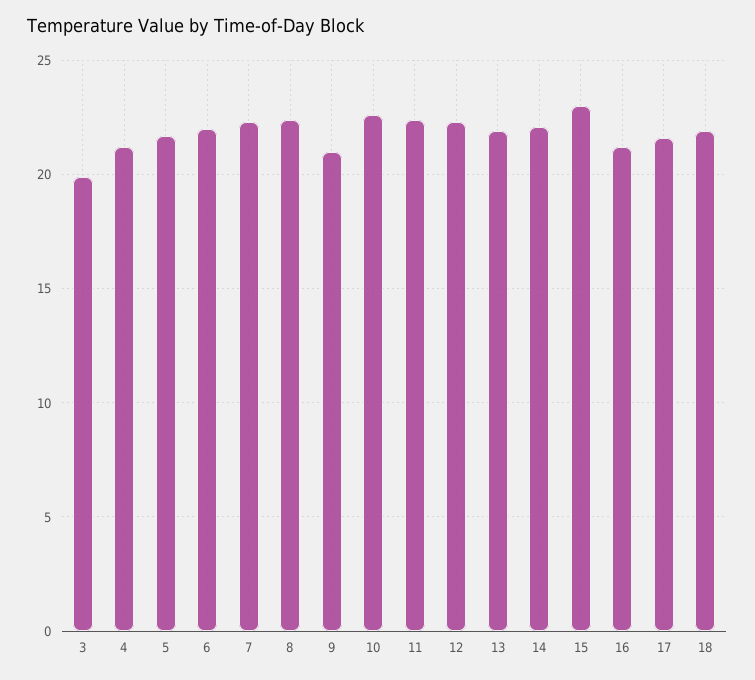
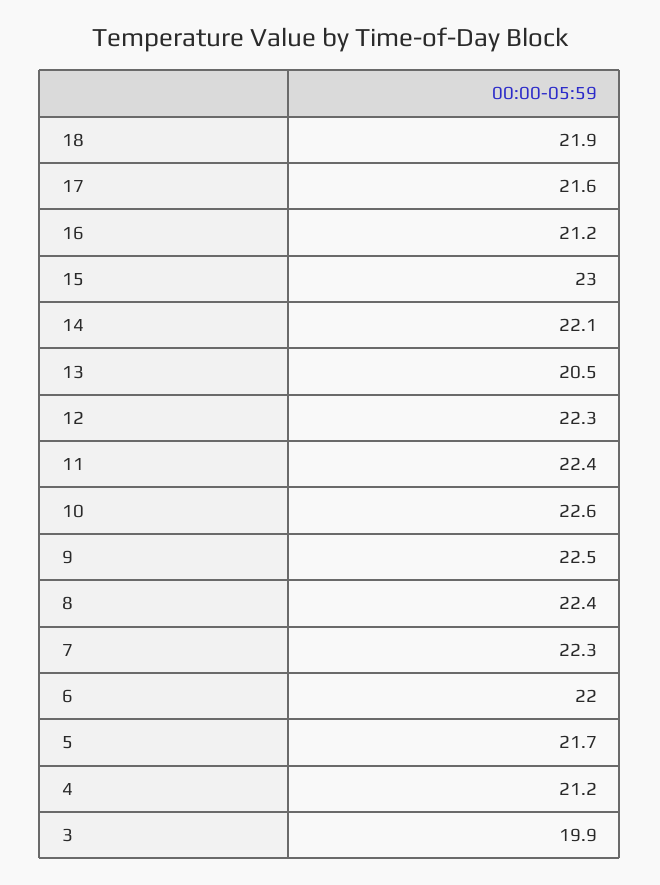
  {
    "3": 19.9,
    "4": 21.2,
    "5": 21.7,
    "6": 22,
    "7": 22.3,
    "8": 22.4,
-   "9": 21,
+   "9": 22.5,
    "10": 22.6,
    "11": 22.4,
    "12": 22.3,
-   "13": 22,
+   "13": 20.5,
    "14": 22.1,
    "15": 23,
    "16": 21.2,
    "17": 21.6,
    "18": 21.9
  }

